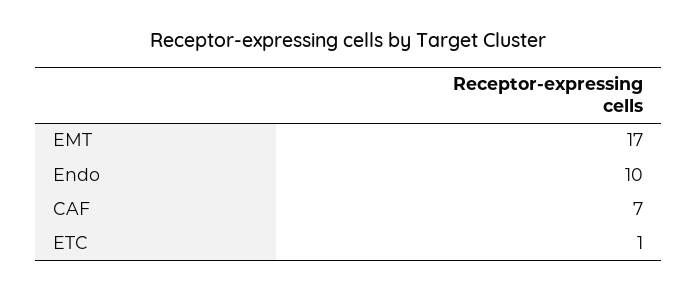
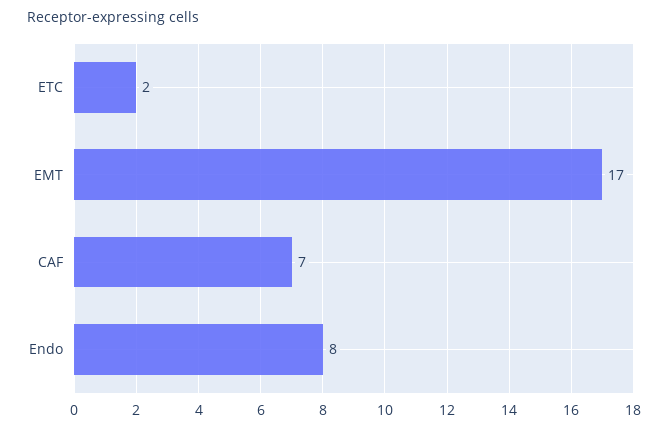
  {
    "EMT": 17,
-   "Endo": 10,
+   "Endo": 8,
    "CAF": 7,
-   "ETC": 1
+   "ETC": 2
  }

